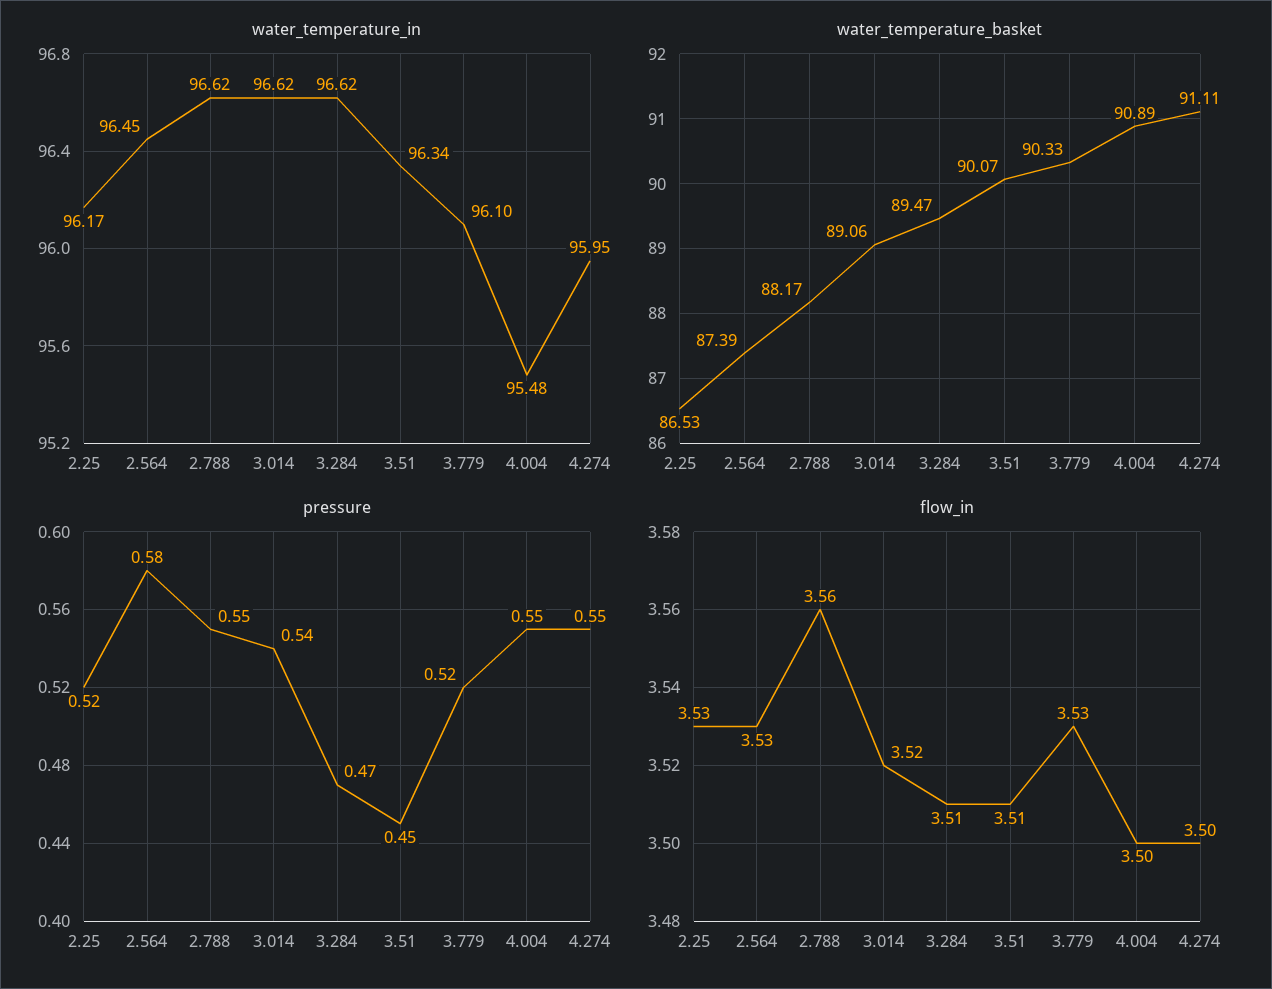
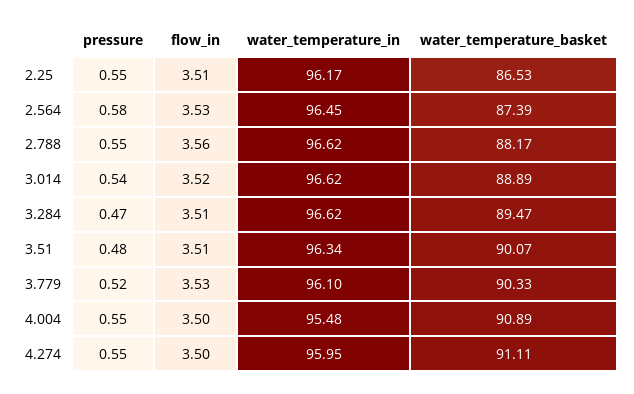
  {
    "water_temperature_in": {
      "2.25": 96.17,
      "2.564": 96.45,
      "2.788": 96.62,
      "3.014": 96.62,
      "3.284": 96.62,
      "3.51": 96.34,
      "3.779": 96.1,
      "4.004": 95.48,
      "4.274": 95.95
    },
    "water_temperature_basket": {
      "2.25": 86.53,
      "2.564": 87.39,
      "2.788": 88.17,
-     "3.014": 89.06,
+     "3.014": 88.89,
      "3.284": 89.47,
      "3.51": 90.07,
      "3.779": 90.33,
      "4.004": 90.89,
      "4.274": 91.11
    },
    "pressure": {
-     "2.25": 0.52,
+     "2.25": 0.55,
      "2.564": 0.58,
      "2.788": 0.55,
      "3.014": 0.54,
      "3.284": 0.47,
-     "3.51": 0.45,
+     "3.51": 0.48,
      "3.779": 0.52,
      "4.004": 0.55,
      "4.274": 0.55
    },
    "flow_in": {
-     "2.25": 3.53,
+     "2.25": 3.51,
      "2.564": 3.53,
      "2.788": 3.56,
      "3.014": 3.52,
      "3.284": 3.51,
      "3.51": 3.51,
      "3.779": 3.53,
      "4.004": 3.5,
      "4.274": 3.5
    }
  }

